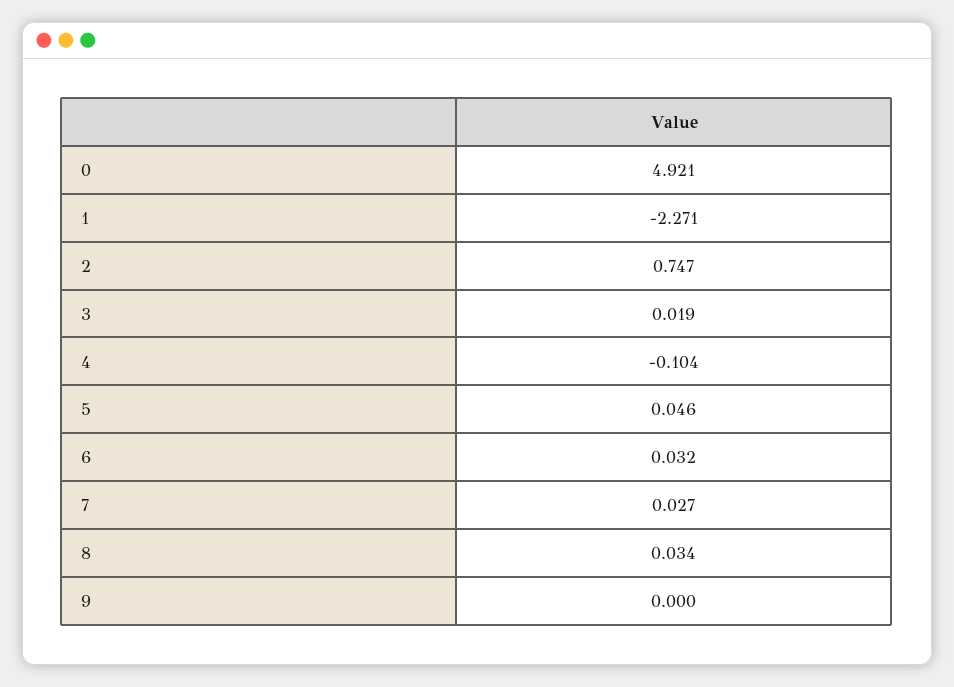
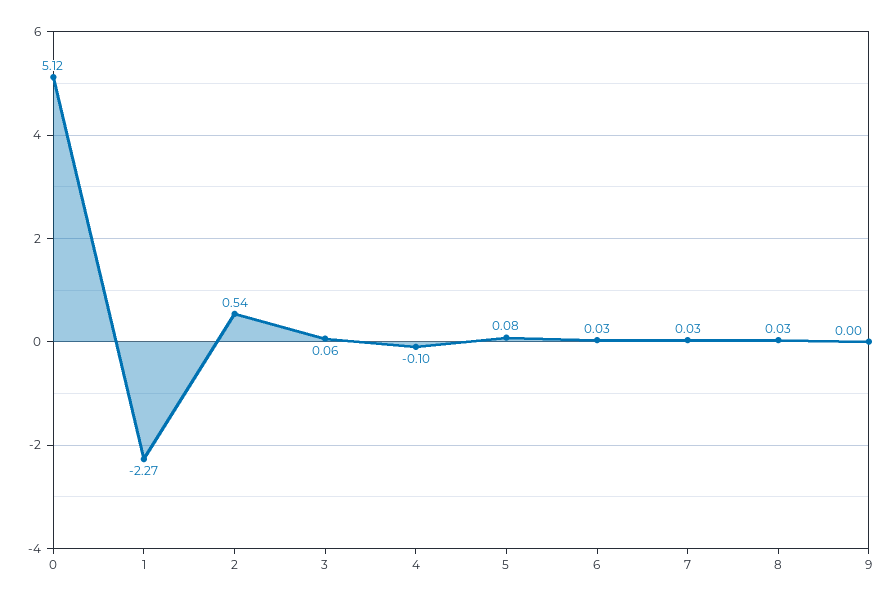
  {
-   "0": 4.921,
+   "0": 5.12,
    "1": -2.271,
-   "2": 0.747,
+   "2": 0.54,
-   "3": 0.019,
+   "3": 0.06,
    "4": -0.104,
-   "5": 0.046,
+   "5": 0.08,
    "6": 0.032,
    "7": 0.027,
    "8": 0.034,
    "9": 0
  }

